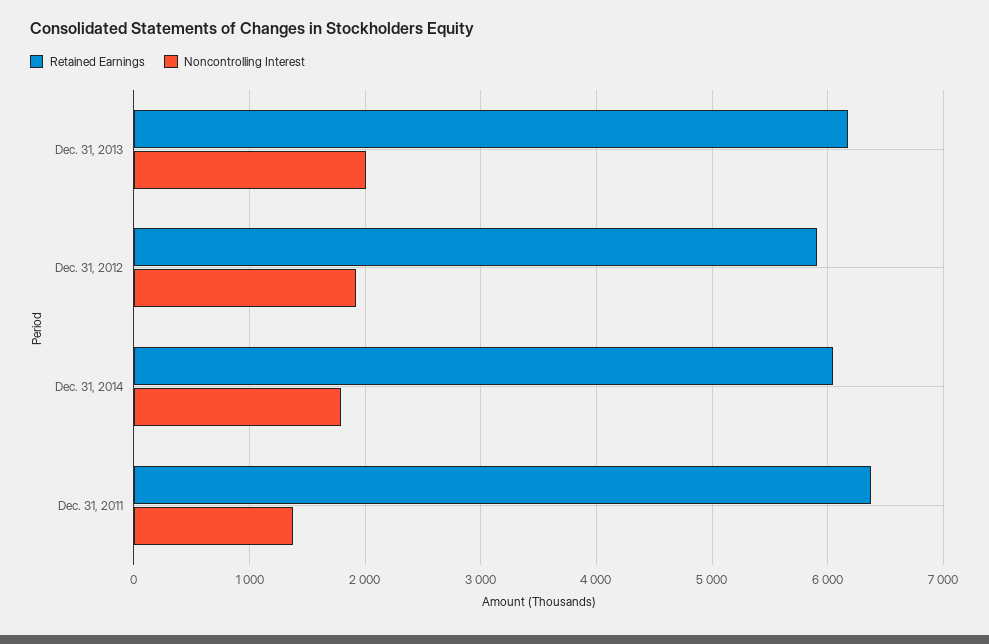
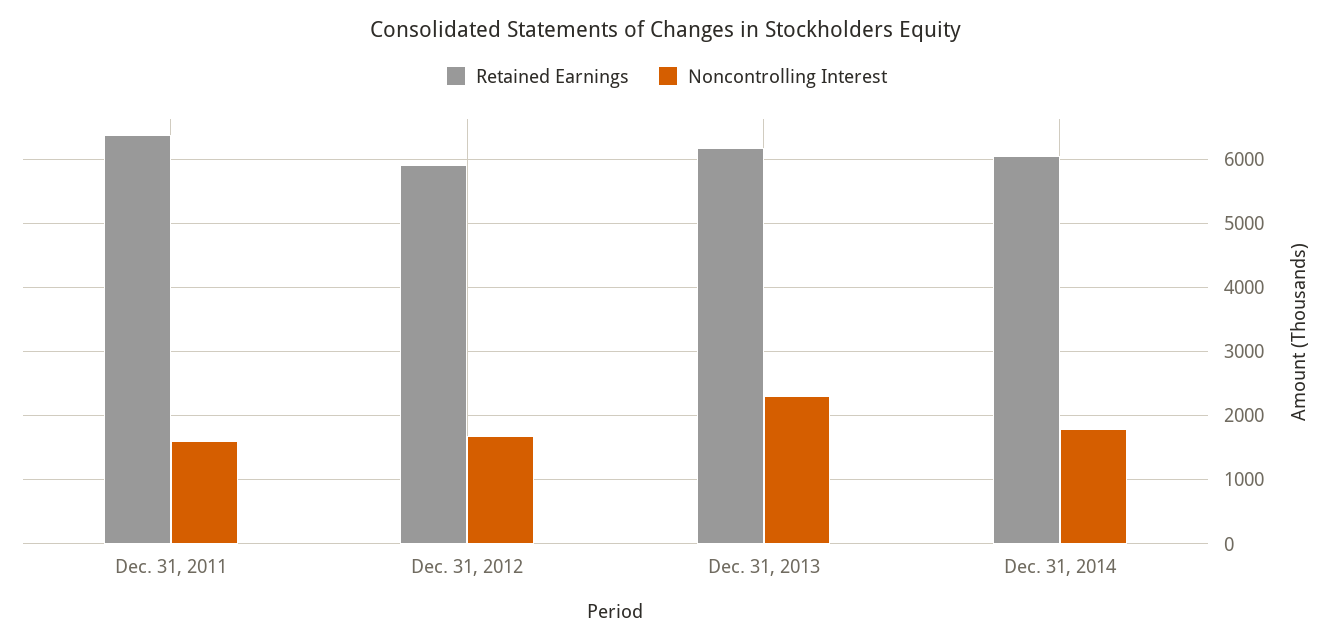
  {
    "Retained Earnings": {
      "Dec. 31, 2013": 6200,
      "Dec. 31, 2012": 5900,
      "Dec. 31, 2014": 6000,
      "Dec. 31, 2011": 6400
    },
    "Noncontrolling Interest": {
-     "Dec. 31, 2013": 2000,
+     "Dec. 31, 2013": 2300,
-     "Dec. 31, 2012": 1900,
+     "Dec. 31, 2012": 1700,
      "Dec. 31, 2014": 1800,
-     "Dec. 31, 2011": 1400
+     "Dec. 31, 2011": 1600
    }
  }

